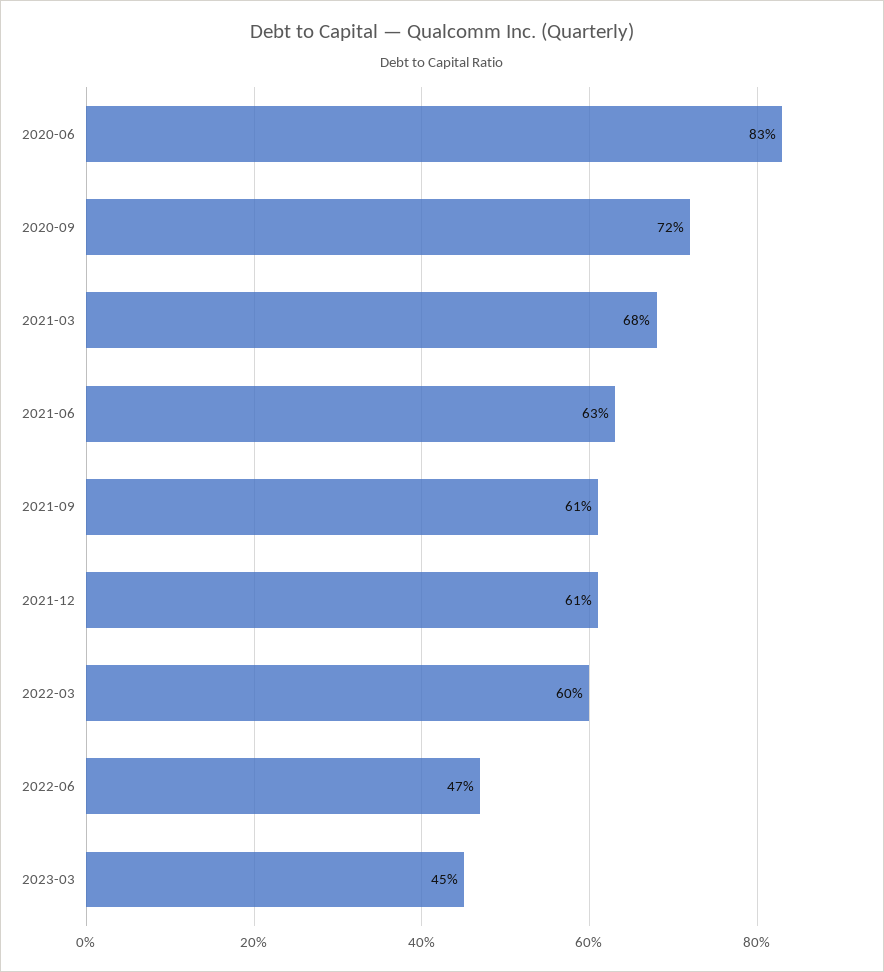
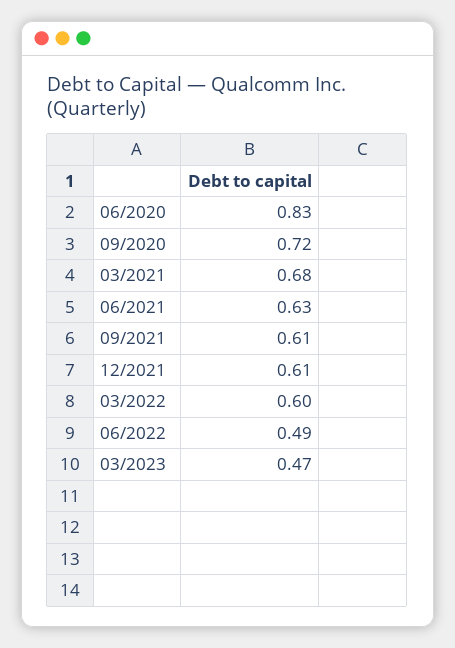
  {
    "2020-06": 0.83,
    "2020-09": 0.72,
    "2021-03": 0.68,
    "2021-06": 0.63,
    "2021-09": 0.61,
    "2021-12": 0.61,
    "2022-03": 0.6,
-   "2022-06": 0.47,
+   "2022-06": 0.49,
-   "2023-03": 0.45
+   "2023-03": 0.47
  }

